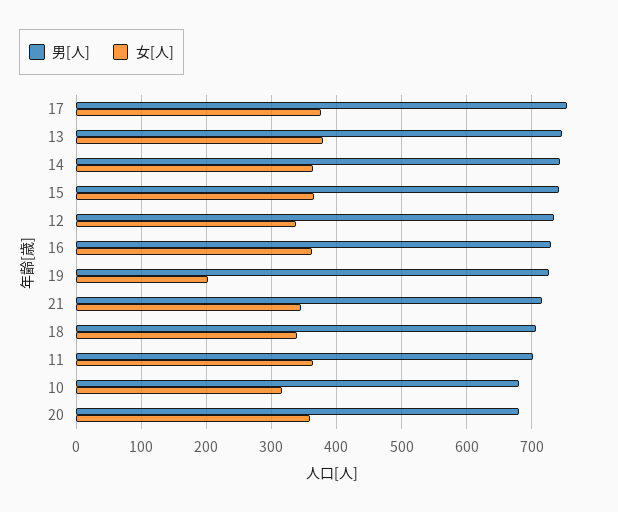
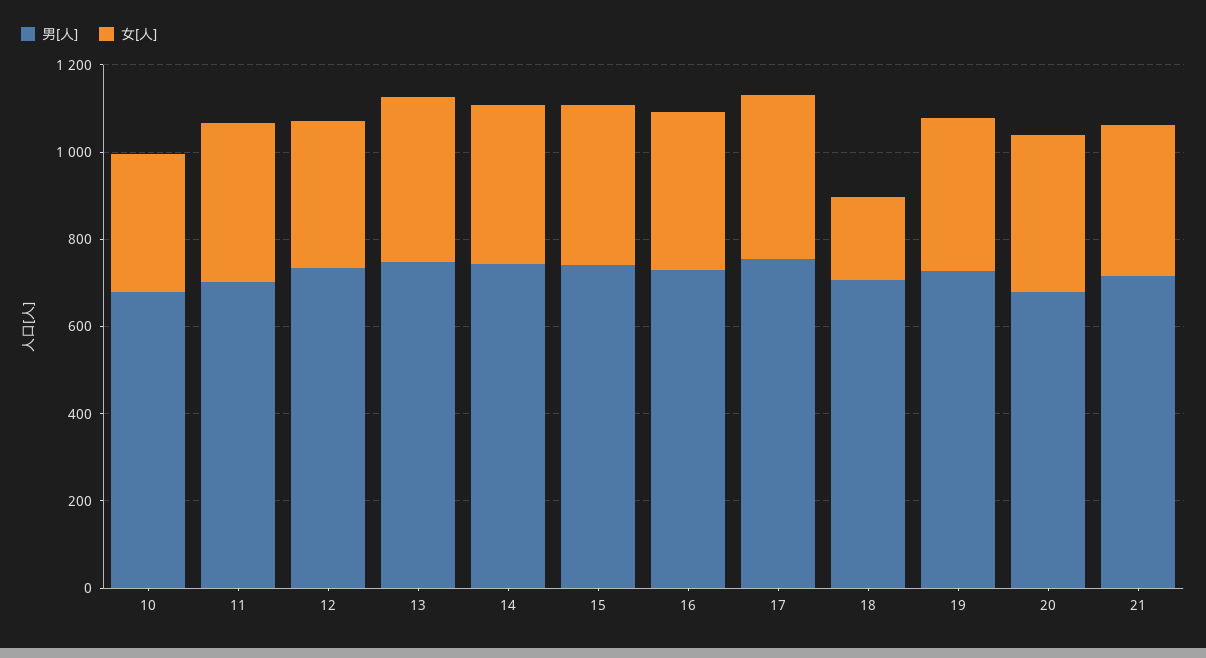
  {
    "男[人]": {
      "17": 760,
      "13": 750,
      "14": 740,
      "15": 740,
      "12": 730,
      "16": 730,
      "19": 730,
      "21": 720,
      "18": 710,
      "11": 700,
      "10": 680,
      "20": 680
    },
    "女[人]": {
      "17": 380,
      "13": 380,
      "14": 360,
      "15": 370,
      "12": 340,
      "16": 360,
-     "19": 200,
+     "19": 350,
      "21": 350,
-     "18": 340,
+     "18": 200,
      "11": 360,
      "10": 320,
      "20": 360
    }
  }

